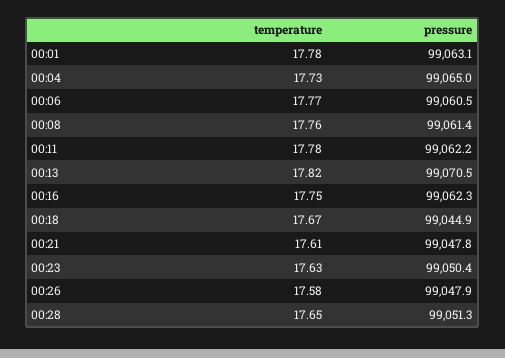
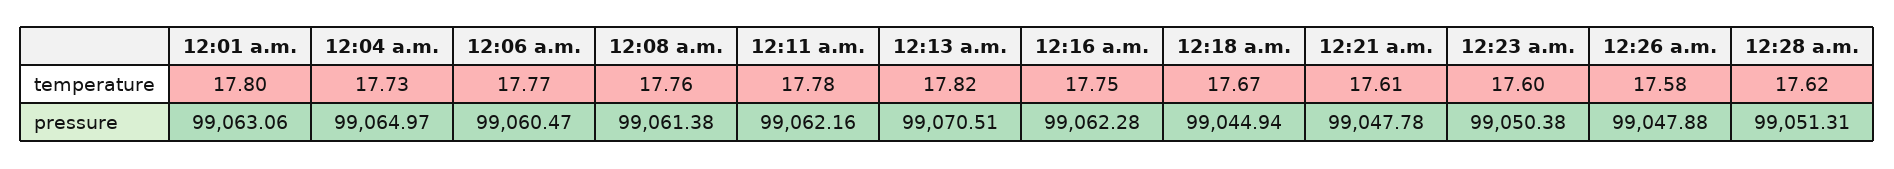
  {
    "temperature": {
-     "00:01": 17.78,
+     "00:01": 17.8,
      "00:04": 17.73,
      "00:06": 17.77,
      "00:08": 17.76,
      "00:11": 17.78,
      "00:13": 17.82,
      "00:16": 17.75,
      "00:18": 17.67,
      "00:21": 17.61,
-     "00:23": 17.63,
+     "00:23": 17.6,
      "00:26": 17.58,
-     "00:28": 17.65
+     "00:28": 17.62
    },
    "pressure": {
      "00:01": 99063.06,
      "00:04": 99064.97,
      "00:06": 99060.47,
      "00:08": 99061.38,
      "00:11": 99062.16,
      "00:13": 99070.51,
      "00:16": 99062.28,
      "00:18": 99044.94,
      "00:21": 99047.78,
      "00:23": 99050.38,
      "00:26": 99047.88,
      "00:28": 99051.31
    }
  }

